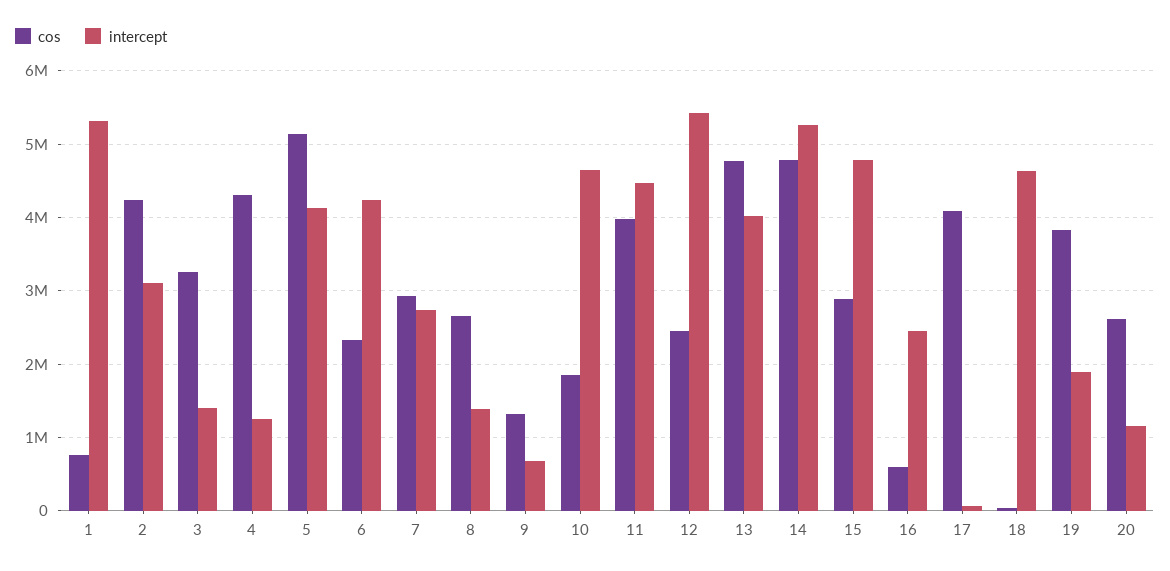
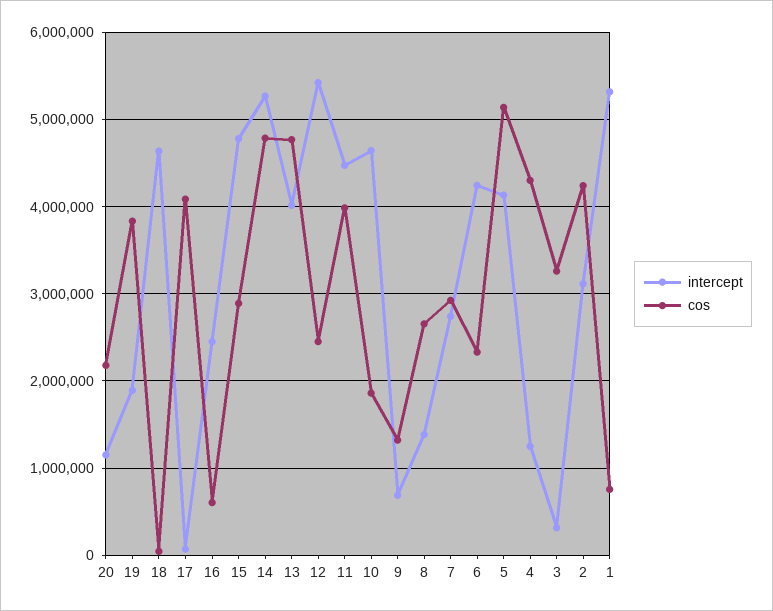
  {
    "cos": {
      "1": 800000,
      "2": 4200000,
      "3": 3300000,
      "4": 4300000,
      "5": 5100000,
      "6": 2300000,
      "7": 2900000,
      "8": 2700000,
      "9": 1300000,
      "10": 1900000,
      "11": 4000000,
      "12": 2500000,
      "13": 4800000,
      "14": 4800000,
      "15": 2900000,
      "16": 600000,
      "17": 4100000,
      "18": 0,
      "19": 3800000,
-     "20": 2600000
+     "20": 2200000
    },
    "intercept": {
      "1": 5300000,
      "2": 3100000,
-     "3": 1400000,
+     "3": 300000,
      "4": 1200000,
      "5": 4100000,
      "6": 4200000,
      "7": 2700000,
      "8": 1400000,
      "9": 700000,
      "10": 4600000,
      "11": 4500000,
      "12": 5400000,
      "13": 4000000,
      "14": 5300000,
      "15": 4800000,
      "16": 2500000,
      "17": 100000,
      "18": 4600000,
      "19": 1900000,
      "20": 1200000
    }
  }

